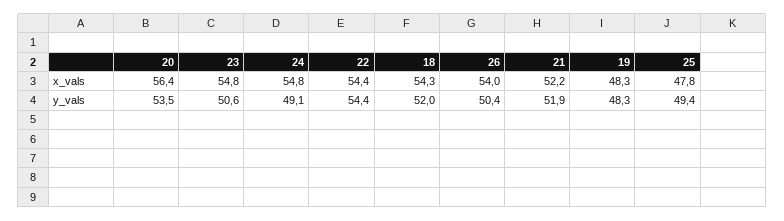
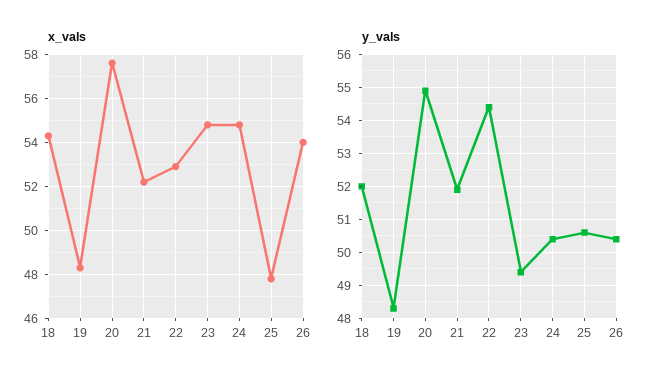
  {
    "x_vals": {
-     "20": 56.4,
+     "20": 57.5,
      "23": 54.8,
      "24": 54.8,
-     "22": 54.4,
+     "22": 53,
      "18": 54.3,
      "26": 54,
      "21": 52.2,
      "19": 48.3,
      "25": 47.8
    },
    "y_vals": {
-     "20": 53.5,
+     "20": 55,
-     "23": 50.6,
+     "23": 49.5,
-     "24": 49.1,
+     "24": 50.5,
      "22": 54.4,
      "18": 52,
      "26": 50.4,
      "21": 51.9,
      "19": 48.3,
-     "25": 49.4
+     "25": 50.5
    }
  }

